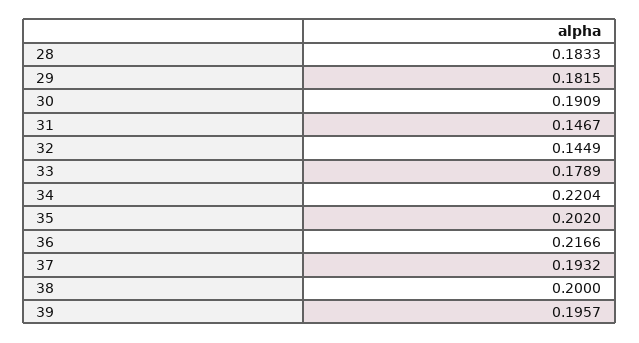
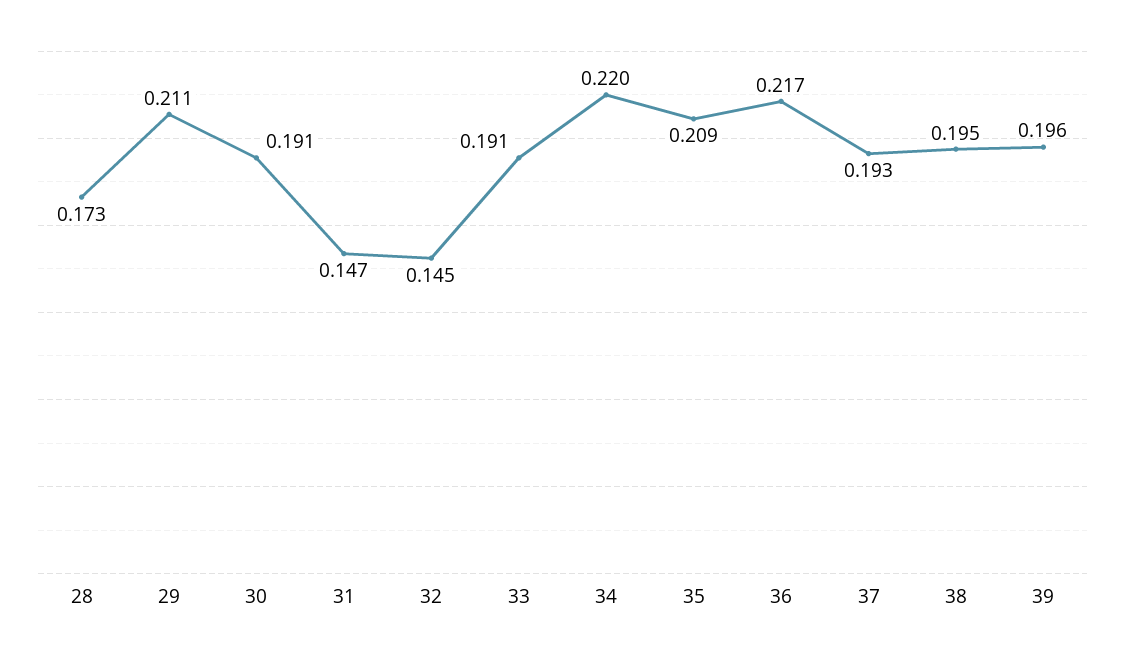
  {
-   "28": 0.1833,
+   "28": 0.173,
-   "29": 0.1815,
+   "29": 0.211,
    "30": 0.1909,
    "31": 0.1467,
    "32": 0.1449,
-   "33": 0.1789,
+   "33": 0.191,
    "34": 0.2204,
-   "35": 0.202,
+   "35": 0.209,
    "36": 0.2166,
    "37": 0.1932,
-   "38": 0.2,
+   "38": 0.195,
    "39": 0.1957
  }

